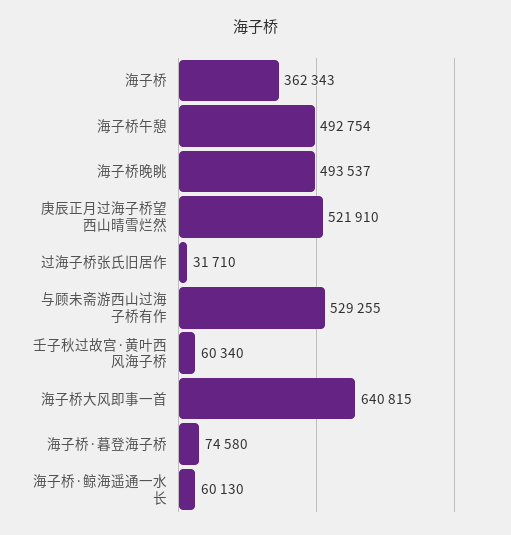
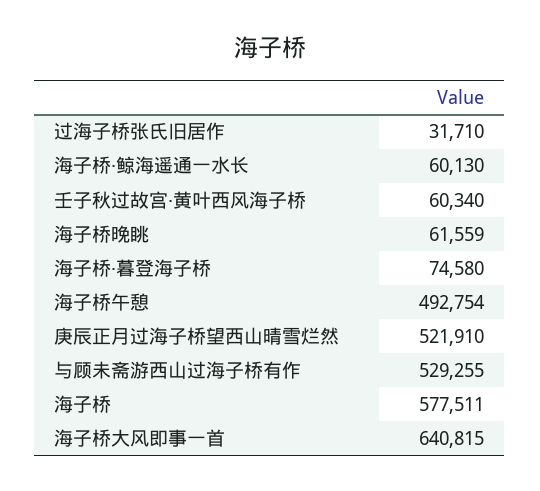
  {
-   "海子桥": 362343,
+   "海子桥": 577511,
    "海子桥午憩": 492754,
-   "海子桥晚眺": 493537,
+   "海子桥晚眺": 61559,
    "庚辰正月过海子桥望西山晴雪烂然": 521910,
    "过海子桥张氏旧居作": 31710,
    "与顾未斋游西山过海子桥有作": 529255,
    "壬子秋过故宫·黄叶西风海子桥": 60340,
    "海子桥大风即事一首": 640815,
    "海子桥·暮登海子桥": 74580,
    "海子桥·鲸海遥通一水长": 60130
  }

